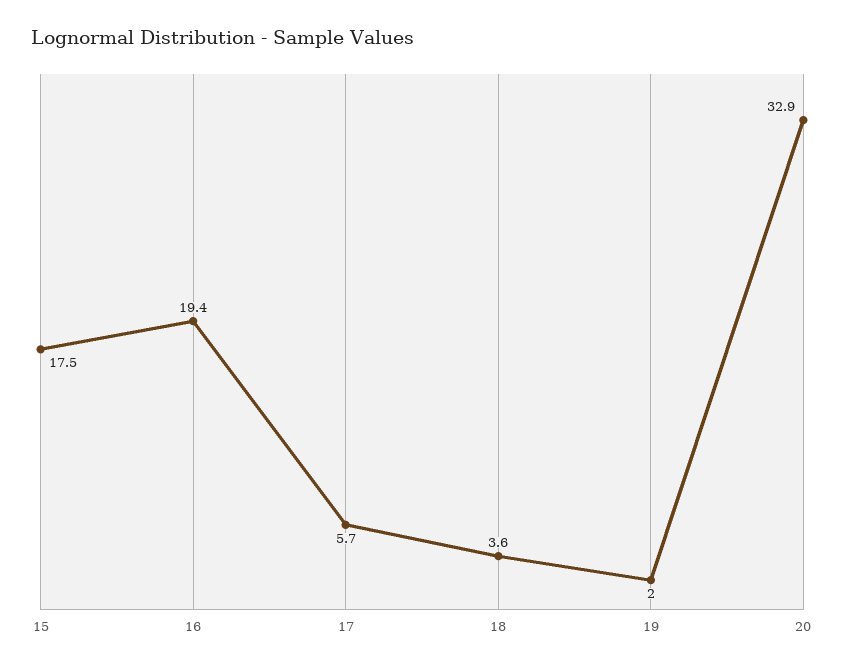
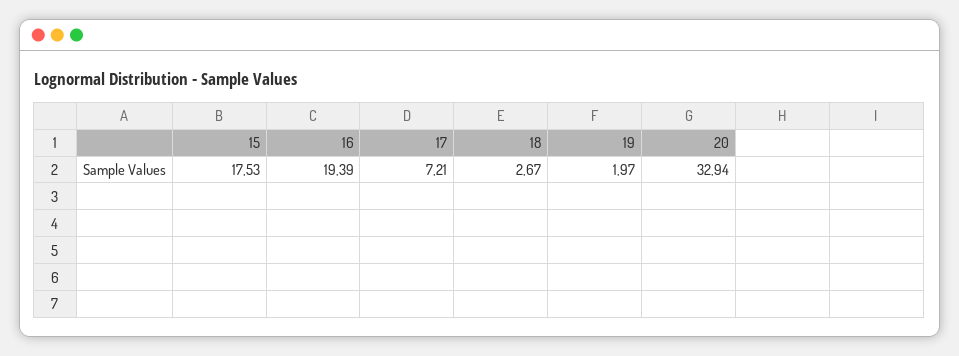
  {
    "15": 17.53,
    "16": 19.39,
-   "17": 5.7,
+   "17": 7.21,
-   "18": 3.6,
+   "18": 2.67,
    "19": 1.97,
    "20": 32.94
  }

